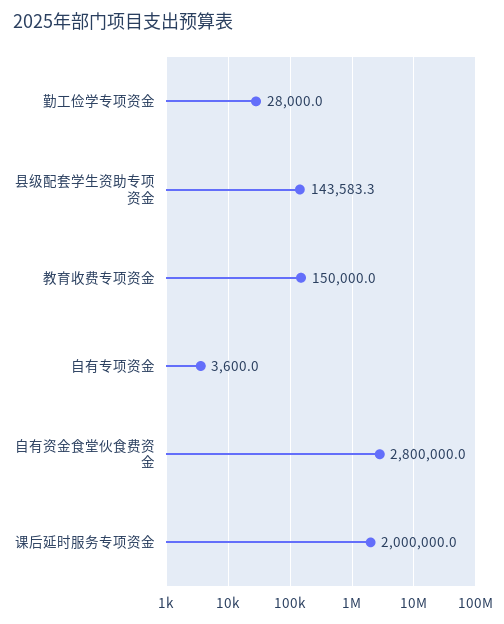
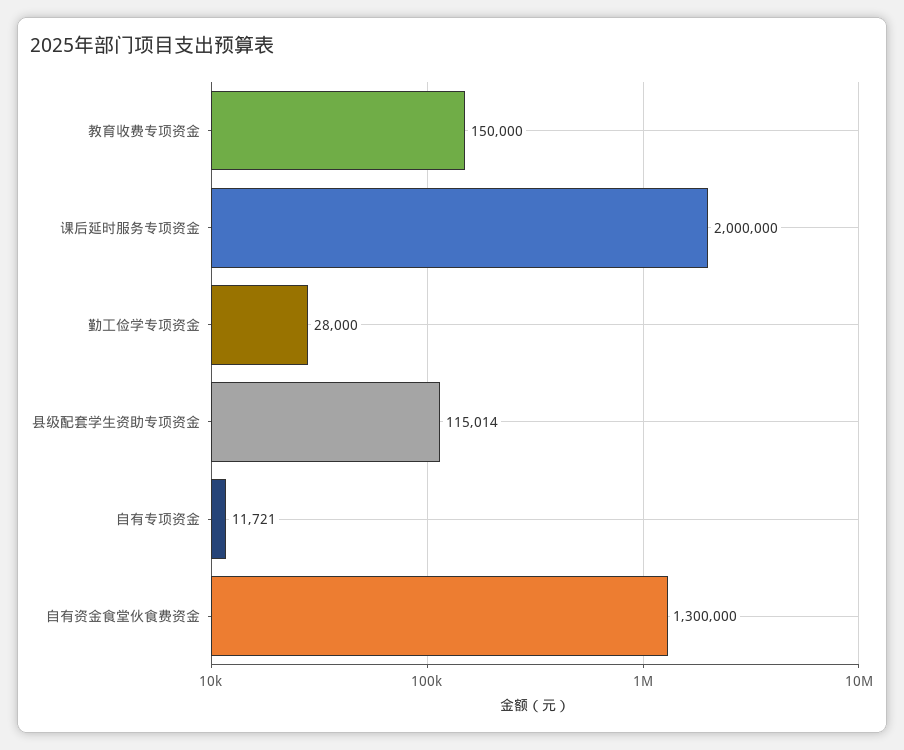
  {
    "勤工俭学专项资金": 28000,
-   "县级配套学生资助专项资金": 143583.3,
+   "县级配套学生资助专项资金": 115014,
    "教育收费专项资金": 150000,
-   "自有专项资金": 3600,
+   "自有专项资金": 11721,
-   "自有资金食堂伙食费资金": 2800000,
+   "自有资金食堂伙食费资金": 1300000,
    "课后延时服务专项资金": 2000000
  }

